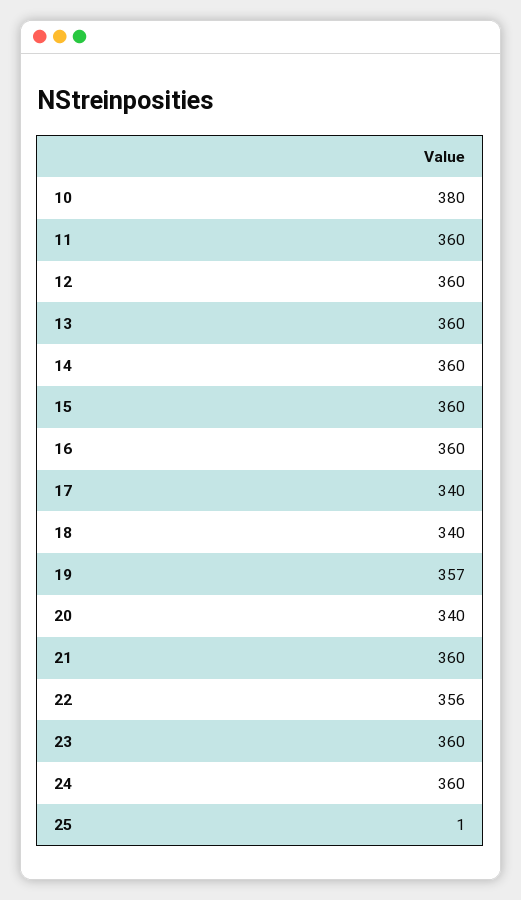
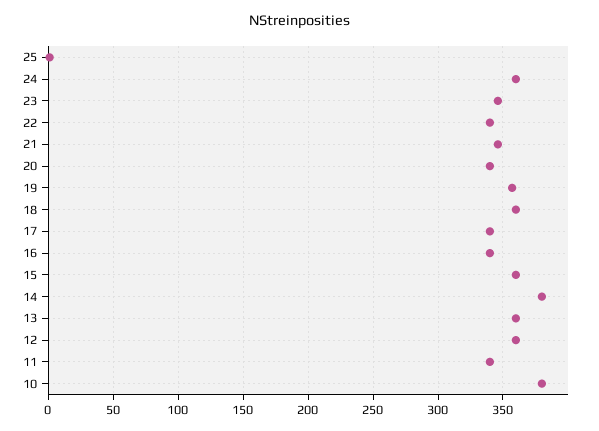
  {
    "10": 380,
-   "11": 360,
+   "11": 340,
    "12": 360,
    "13": 360,
-   "14": 360,
+   "14": 380,
    "15": 360,
-   "16": 360,
+   "16": 340,
    "17": 340,
-   "18": 340,
+   "18": 360,
    "19": 357,
    "20": 340,
-   "21": 360,
+   "21": 345,
-   "22": 356,
+   "22": 340,
-   "23": 360,
+   "23": 345,
    "24": 360,
    "25": 1
  }

